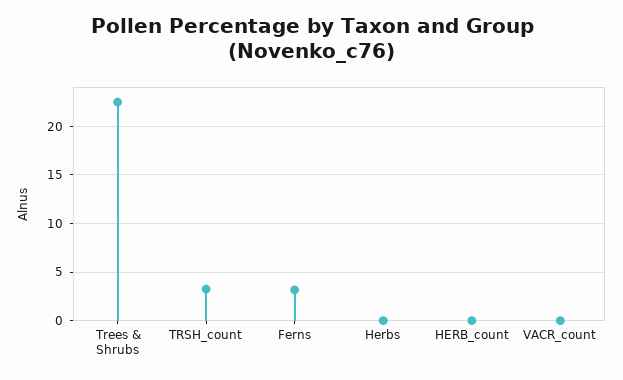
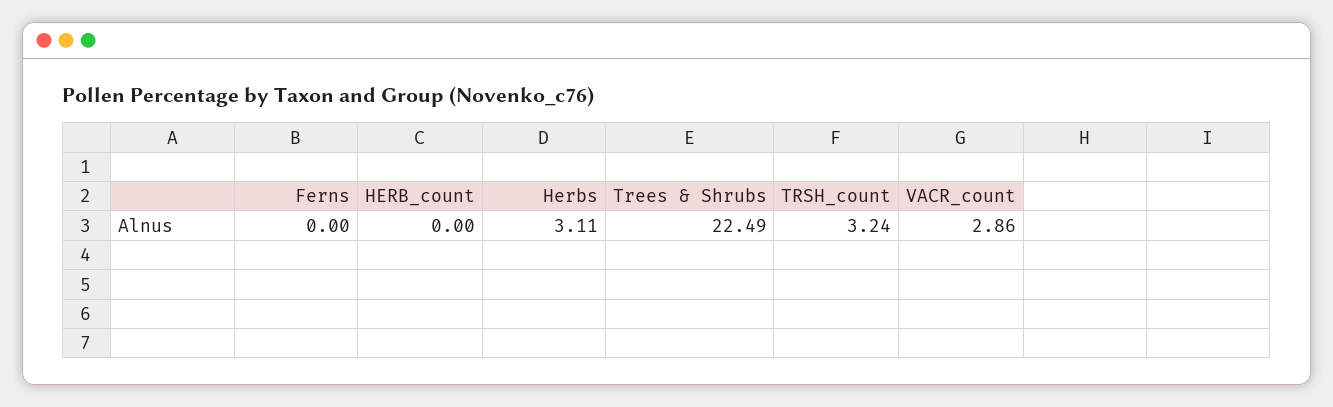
  {
    "Trees & Shrubs": 22.49,
    "TRSH_count": 3.24,
-   "Ferns": 3,
+   "Ferns": 0,
-   "Herbs": 0,
+   "Herbs": 3.11,
    "HERB_count": 0,
-   "VACR_count": 0
+   "VACR_count": 2.86
  }

